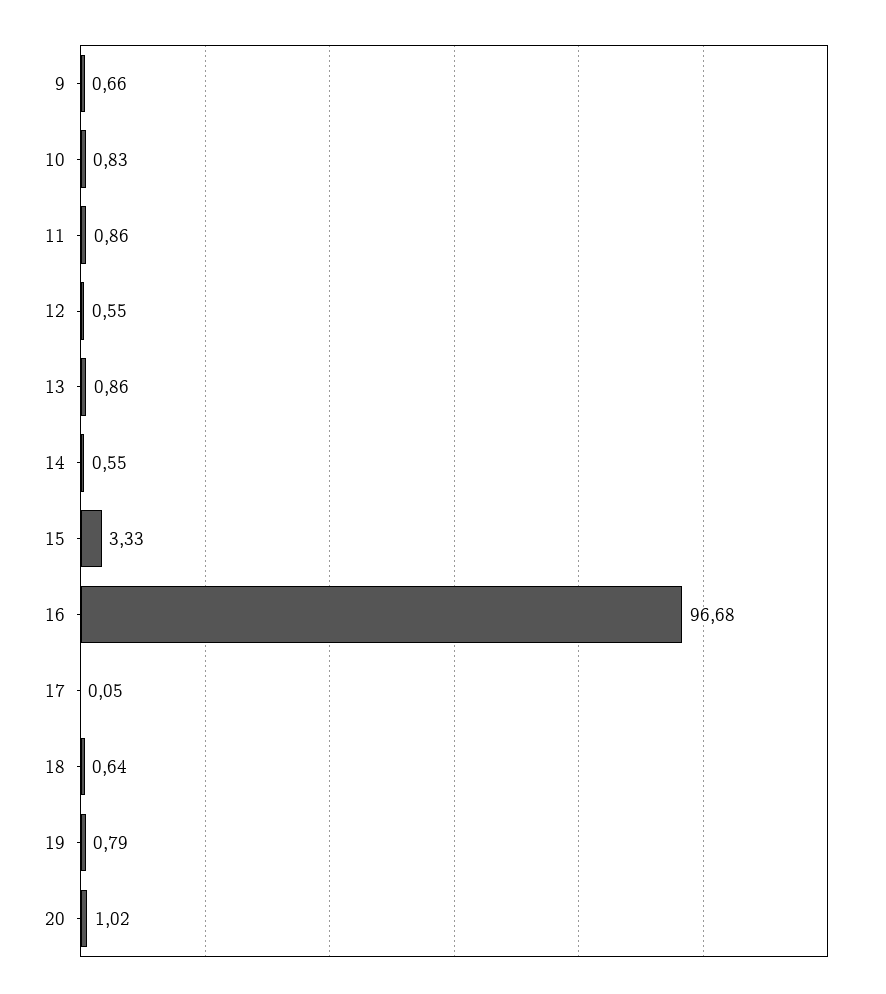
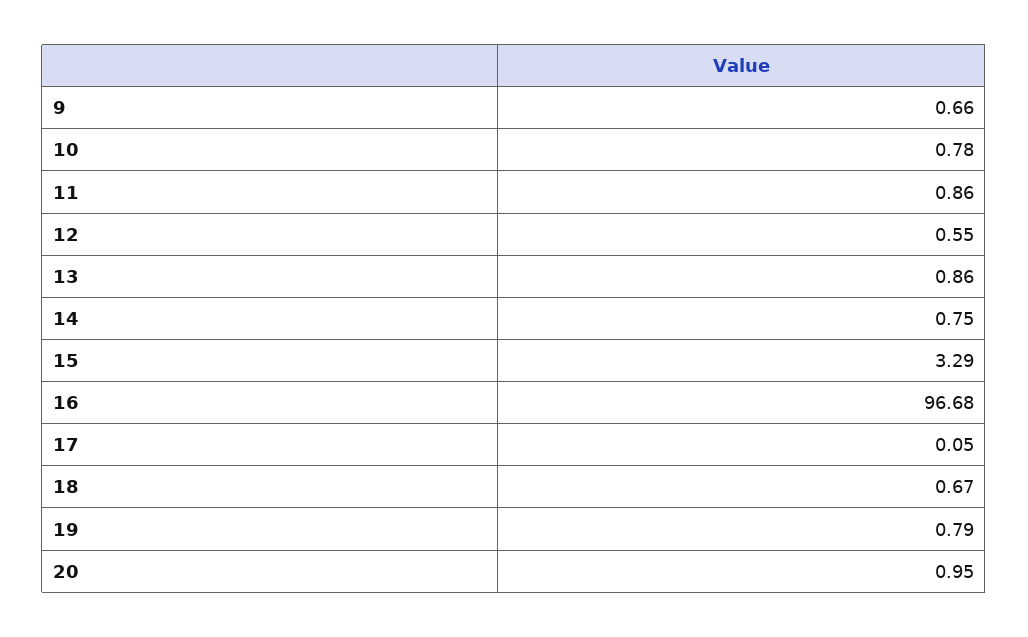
  {
    "9": 0.66,
-   "10": 0.83,
+   "10": 0.78,
    "11": 0.86,
    "12": 0.55,
    "13": 0.86,
-   "14": 0.55,
+   "14": 0.75,
-   "15": 3.33,
+   "15": 3.29,
    "16": 96.68,
    "17": 0.05,
-   "18": 0.64,
+   "18": 0.67,
    "19": 0.79,
-   "20": 1.02
+   "20": 0.95
  }

